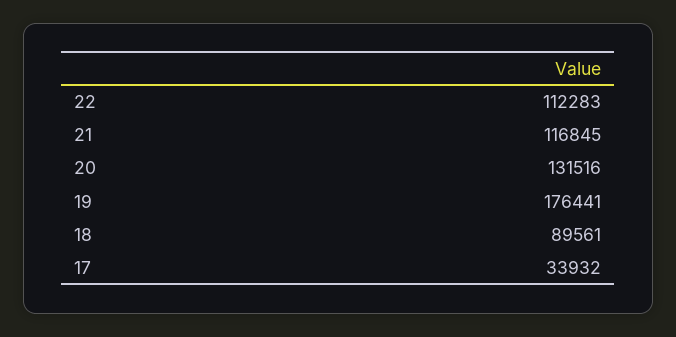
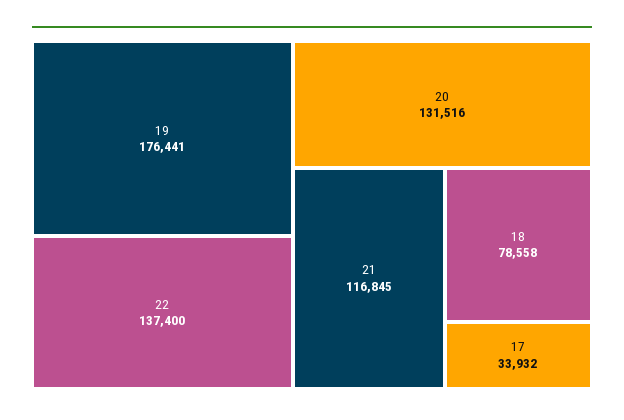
  {
-   "22": 112283,
+   "22": 137400,
    "21": 116845,
    "20": 131516,
    "19": 176441,
-   "18": 89561,
+   "18": 78558,
    "17": 33932
  }

